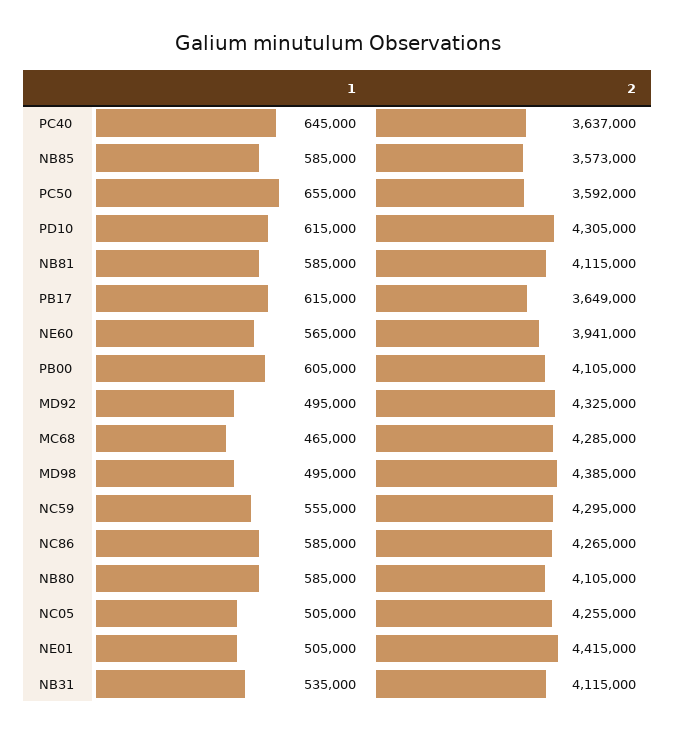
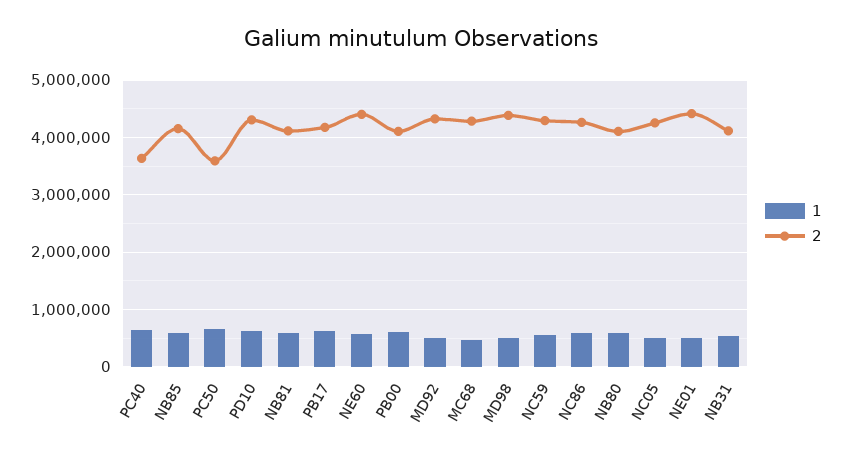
  {
    "1": {
      "PC40": 645000,
      "NB85": 585000,
      "PC50": 655000,
      "PD10": 615000,
      "NB81": 585000,
      "PB17": 615000,
      "NE60": 565000,
      "PB00": 605000,
      "MD92": 495000,
      "MC68": 465000,
      "MD98": 495000,
      "NC59": 555000,
      "NC86": 585000,
      "NB80": 585000,
      "NC05": 505000,
      "NE01": 505000,
      "NB31": 535000
    },
    "2": {
      "PC40": 3637000,
-     "NB85": 3573000,
+     "NB85": 4200000,
      "PC50": 3592000,
      "PD10": 4305000,
      "NB81": 4115000,
-     "PB17": 3649000,
+     "PB17": 4200000,
-     "NE60": 3941000,
+     "NE60": 4400000,
      "PB00": 4105000,
      "MD92": 4325000,
      "MC68": 4285000,
      "MD98": 4385000,
      "NC59": 4295000,
      "NC86": 4265000,
      "NB80": 4105000,
      "NC05": 4255000,
      "NE01": 4415000,
      "NB31": 4115000
    }
  }

